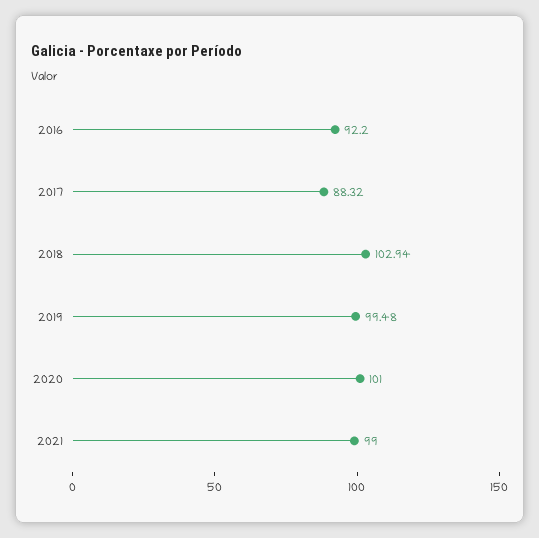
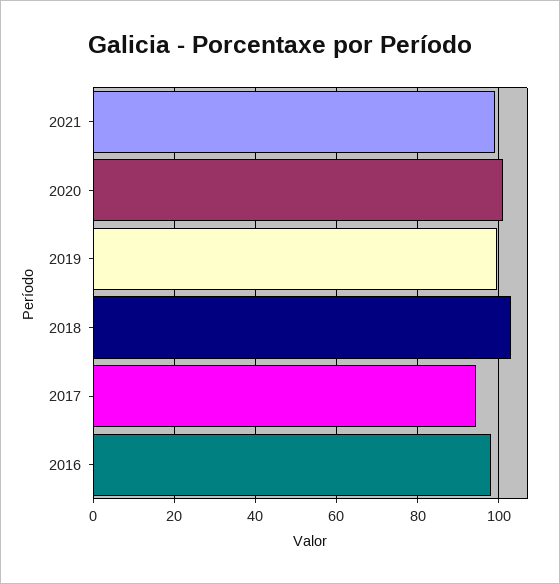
  {
-   "2016": 92.2,
+   "2016": 98,
-   "2017": 88.32,
+   "2017": 94,
    "2018": 102.94,
    "2019": 99.48,
    "2020": 101,
    "2021": 99
  }

